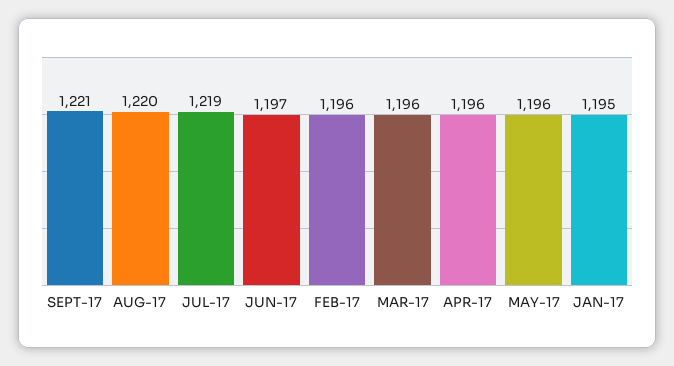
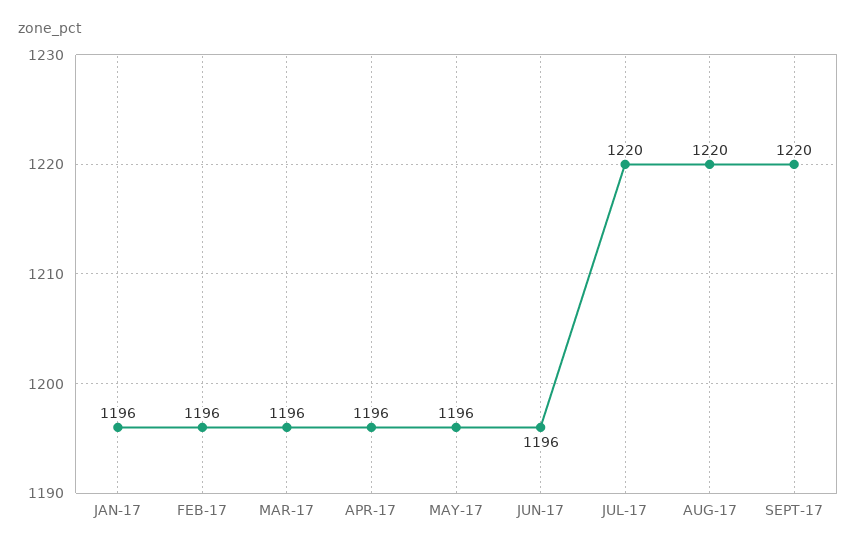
  {
-   "SEPT-17": 1221,
+   "SEPT-17": 1220,
    "AUG-17": 1220,
-   "JUL-17": 1219,
+   "JUL-17": 1220,
-   "JUN-17": 1197,
+   "JUN-17": 1196,
    "FEB-17": 1196,
    "MAR-17": 1196,
    "APR-17": 1196,
    "MAY-17": 1196,
-   "JAN-17": 1195
+   "JAN-17": 1196
  }

